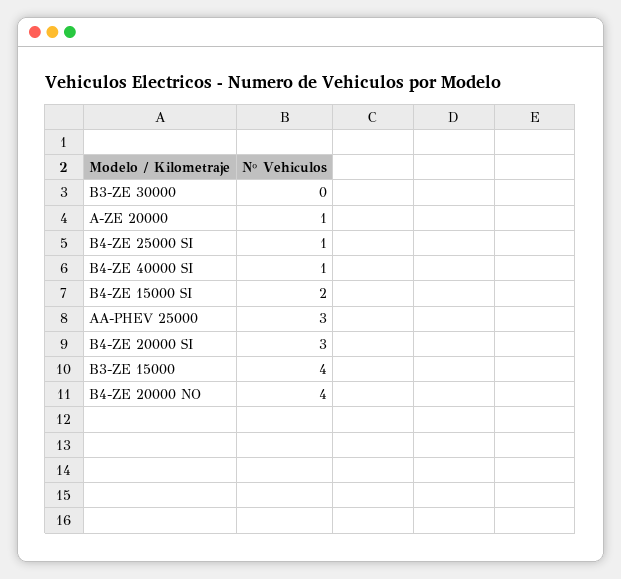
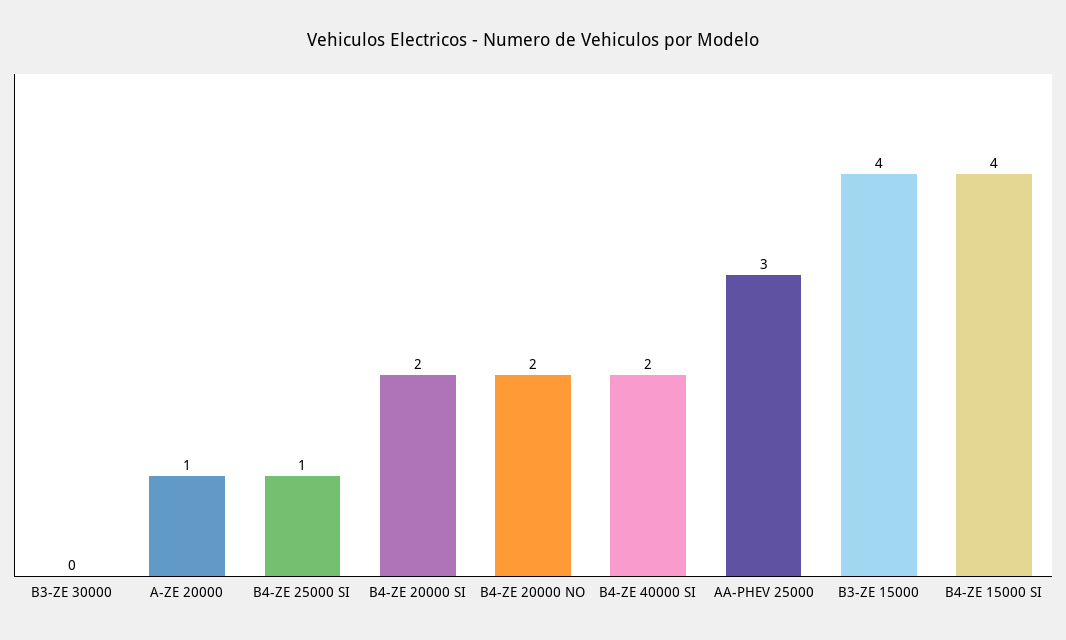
  {
    "B3-ZE 30000": 0,
    "A-ZE 20000": 1,
    "B4-ZE 25000 SI": 1,
-   "B4-ZE 40000 SI": 1,
+   "B4-ZE 40000 SI": 2,
-   "B4-ZE 15000 SI": 2,
+   "B4-ZE 15000 SI": 4,
    "AA-PHEV 25000": 3,
-   "B4-ZE 20000 SI": 3,
+   "B4-ZE 20000 SI": 2,
    "B3-ZE 15000": 4,
-   "B4-ZE 20000 NO": 4
+   "B4-ZE 20000 NO": 2
  }

